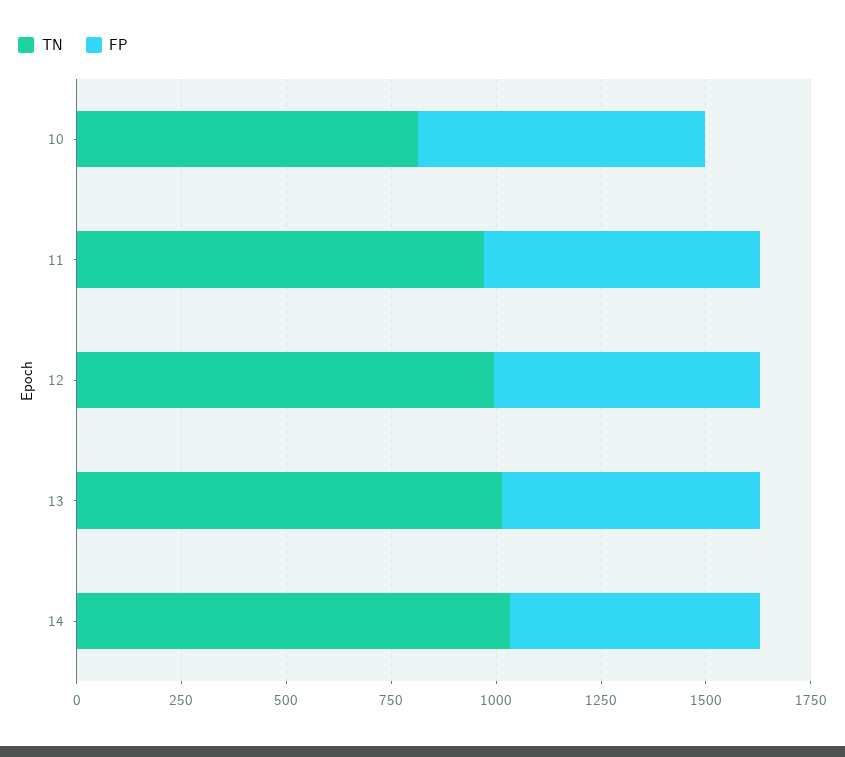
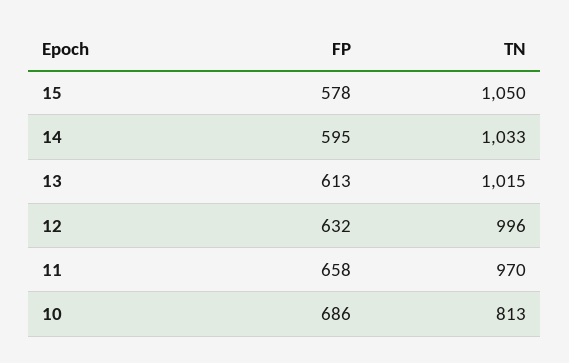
  {
    "TN": {
      "10": 813,
      "11": 970,
      "12": 996,
      "13": 1015,
-     "14": 1033
+     "14": 1033,
+     "15": 1050
    },
    "FP": {
      "10": 686,
      "11": 658,
      "12": 632,
      "13": 613,
-     "14": 595
+     "14": 595,
+     "15": 578
    }
  }

